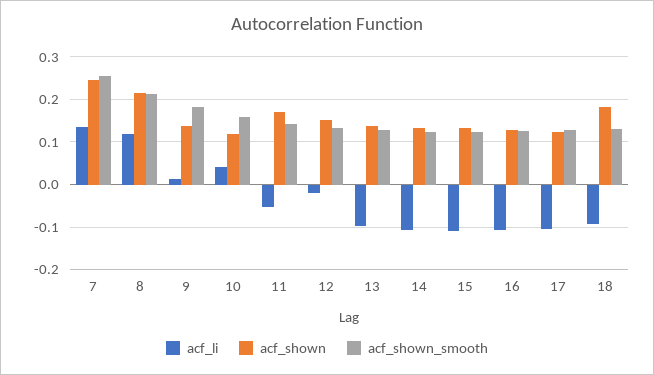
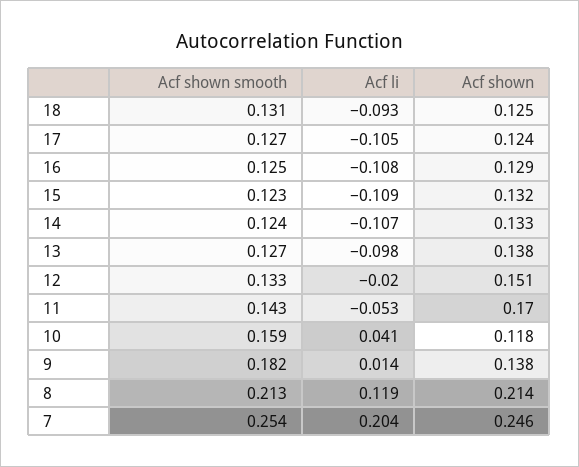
  {
    "acf_li": {
-     "7": 0.14,
+     "7": 0.204,
      "8": 0.119,
      "9": 0.014,
      "10": 0.041,
      "11": -0.053,
      "12": -0.02,
      "13": -0.098,
      "14": -0.107,
      "15": -0.109,
      "16": -0.108,
      "17": -0.105,
      "18": -0.093
    },
    "acf_shown": {
      "7": 0.246,
      "8": 0.214,
      "9": 0.138,
      "10": 0.118,
      "11": 0.17,
      "12": 0.151,
      "13": 0.138,
      "14": 0.133,
      "15": 0.132,
      "16": 0.129,
      "17": 0.124,
-     "18": 0.18
+     "18": 0.125
    },
    "acf_shown_smooth": {
      "7": 0.254,
      "8": 0.213,
      "9": 0.182,
      "10": 0.159,
      "11": 0.143,
      "12": 0.133,
      "13": 0.127,
      "14": 0.124,
      "15": 0.123,
      "16": 0.125,
      "17": 0.127,
      "18": 0.131
    }
  }

